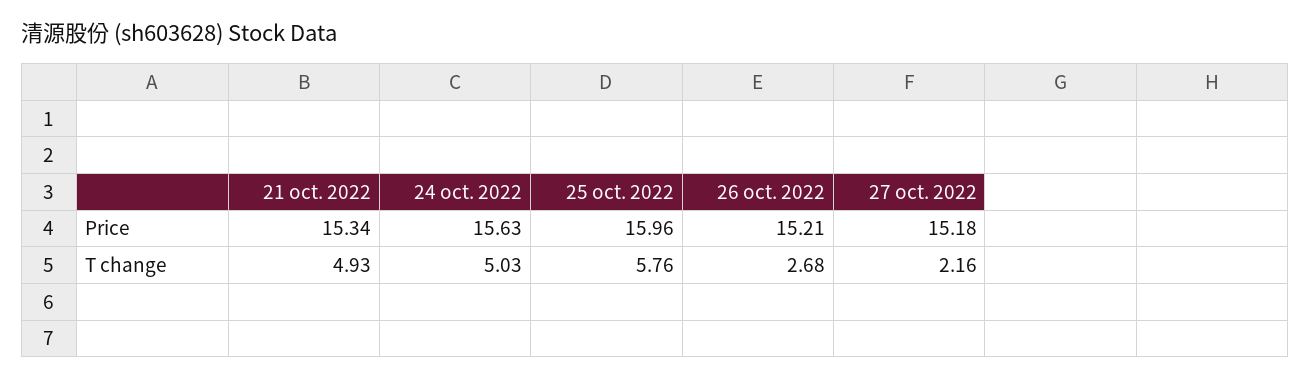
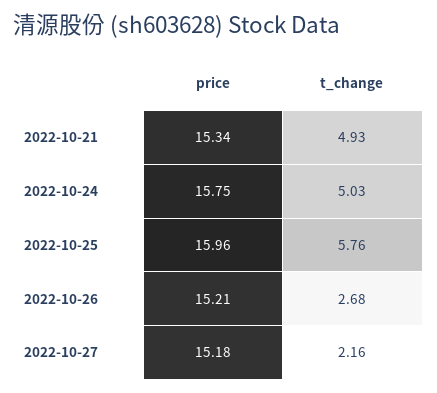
  {
    "21 oct. 2022": {
      "Price": 15.34,
      "T change": 4.93
    },
    "24 oct. 2022": {
-     "Price": 15.63,
+     "Price": 15.75,
      "T change": 5.03
    },
    "25 oct. 2022": {
      "Price": 15.96,
      "T change": 5.76
    },
    "26 oct. 2022": {
      "Price": 15.21,
      "T change": 2.68
    },
    "27 oct. 2022": {
      "Price": 15.18,
      "T change": 2.16
    }
  }

